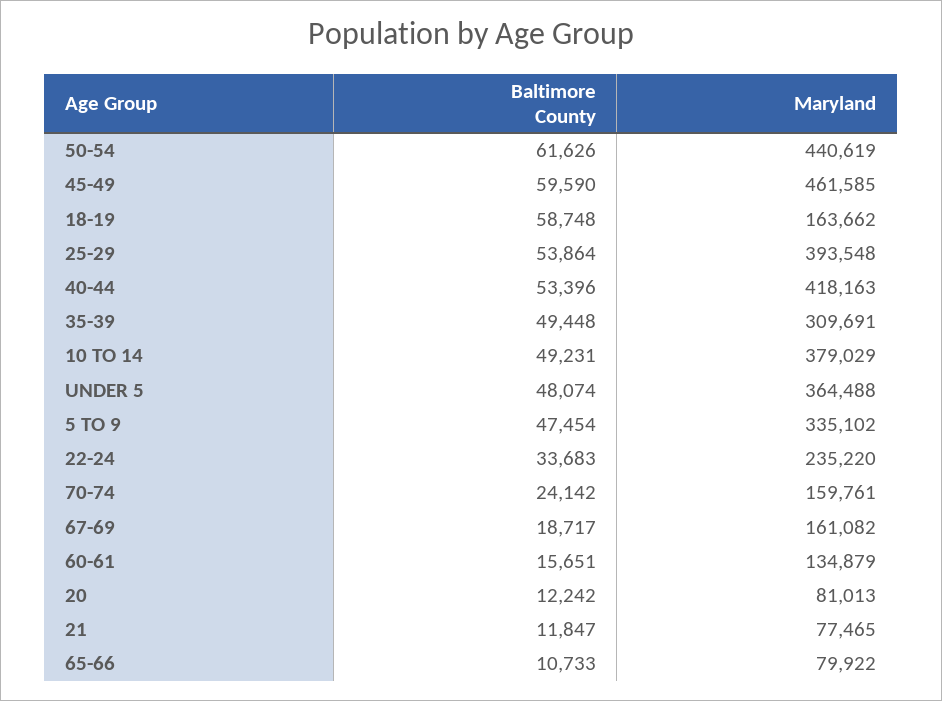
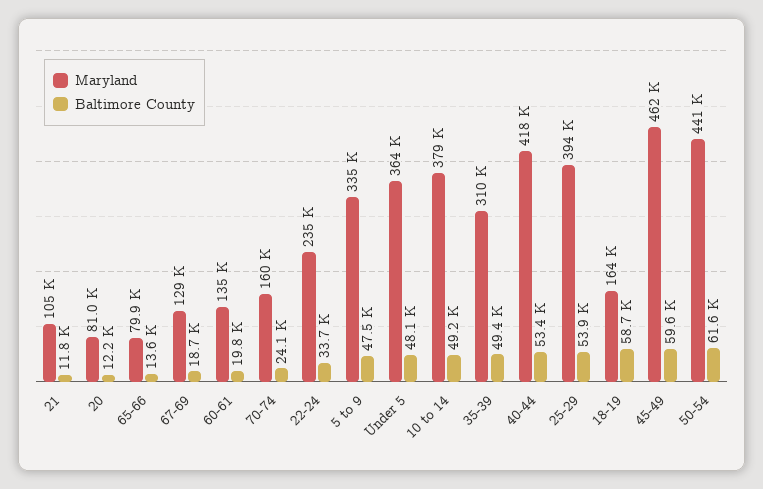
  {
    "Baltimore County": {
      "50-54": 61626,
      "45-49": 59590,
      "18-19": 58748,
      "25-29": 53864,
      "40-44": 53396,
      "35-39": 49448,
      "10 TO 14": 49231,
      "UNDER 5": 48074,
      "5 TO 9": 47454,
      "22-24": 33683,
      "70-74": 24142,
      "67-69": 18717,
-     "60-61": 15651,
+     "60-61": 19800,
      "20": 12242,
      "21": 11847,
-     "65-66": 10733
+     "65-66": 13600
    },
    "Maryland": {
      "50-54": 440619,
      "45-49": 461585,
      "18-19": 163662,
      "25-29": 393548,
      "40-44": 418163,
      "35-39": 309691,
      "10 TO 14": 379029,
      "UNDER 5": 364488,
      "5 TO 9": 335102,
      "22-24": 235220,
      "70-74": 159761,
-     "67-69": 161082,
+     "67-69": 129000,
      "60-61": 134879,
      "20": 81013,
-     "21": 77465,
+     "21": 105000,
      "65-66": 79922
    }
  }

